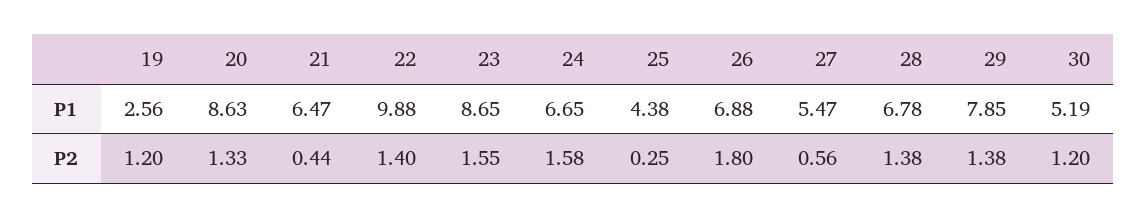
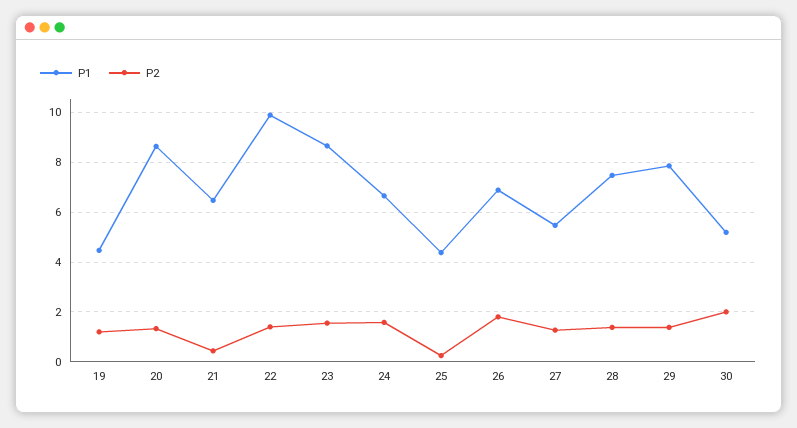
  {
    "P1": {
-     "19": 2.56,
+     "19": 4.5,
      "20": 8.63,
      "21": 6.47,
      "22": 9.88,
      "23": 8.65,
      "24": 6.65,
      "25": 4.38,
      "26": 6.88,
      "27": 5.47,
-     "28": 6.78,
+     "28": 7.5,
      "29": 7.85,
      "30": 5.19
    },
    "P2": {
      "19": 1.2,
      "20": 1.33,
      "21": 0.44,
      "22": 1.4,
      "23": 1.55,
      "24": 1.58,
      "25": 0.25,
      "26": 1.8,
-     "27": 0.56,
+     "27": 1.25,
      "28": 1.38,
      "29": 1.38,
-     "30": 1.2
+     "30": 2
    }
  }

